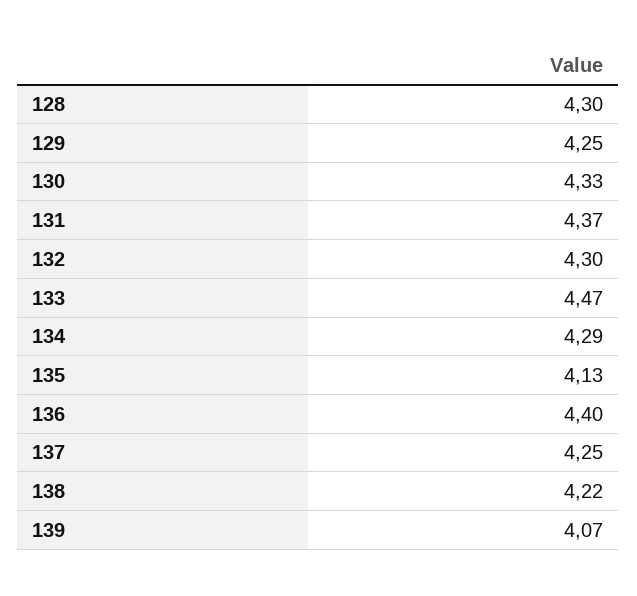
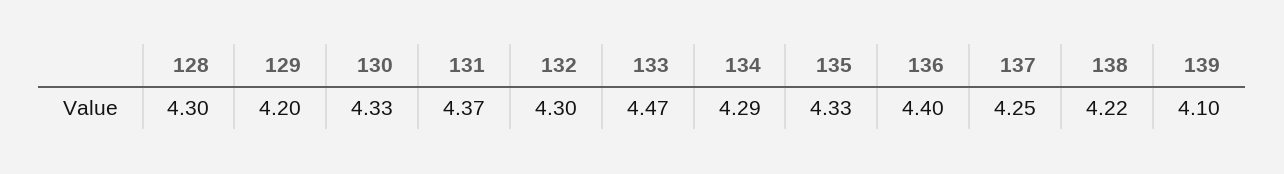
  {
    "128": 4.3,
-   "129": 4.25,
+   "129": 4.2,
    "130": 4.33,
    "131": 4.37,
    "132": 4.3,
    "133": 4.47,
    "134": 4.29,
-   "135": 4.13,
+   "135": 4.33,
    "136": 4.4,
    "137": 4.25,
    "138": 4.22,
-   "139": 4.07
+   "139": 4.1
  }

